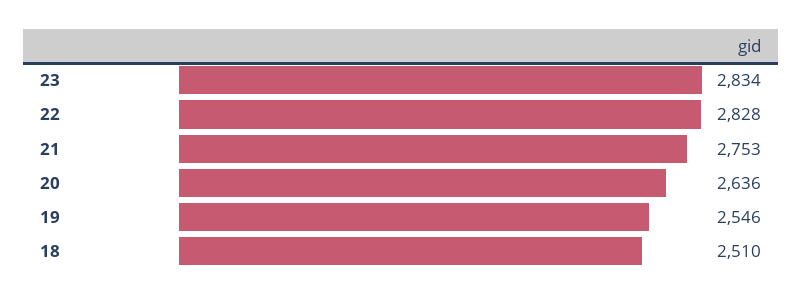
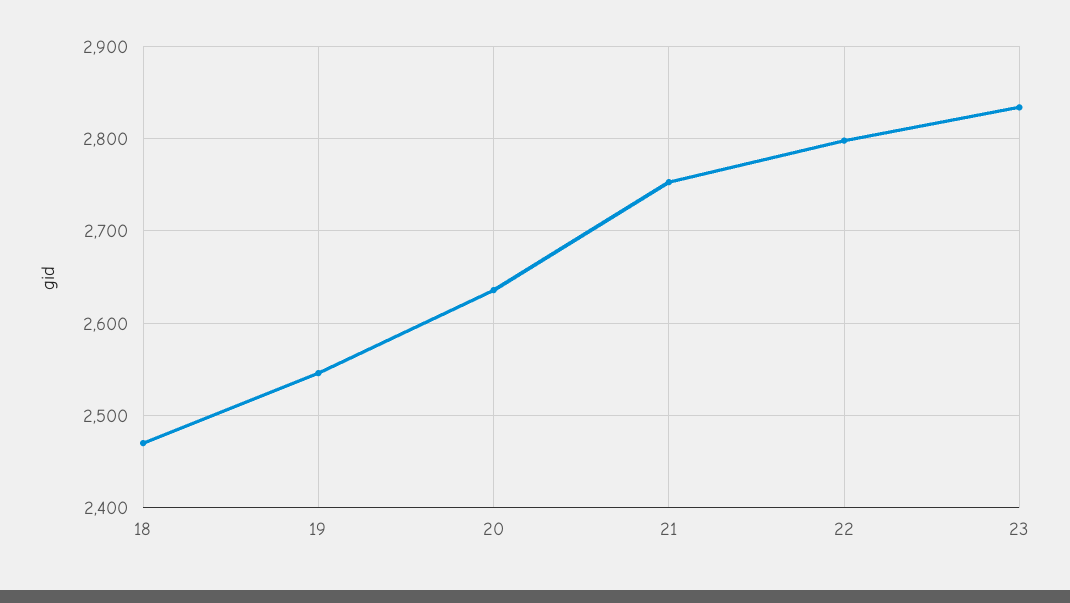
  {
    "23": 2834,
-   "22": 2828,
+   "22": 2800,
    "21": 2753,
    "20": 2636,
    "19": 2546,
-   "18": 2510
+   "18": 2470
  }

